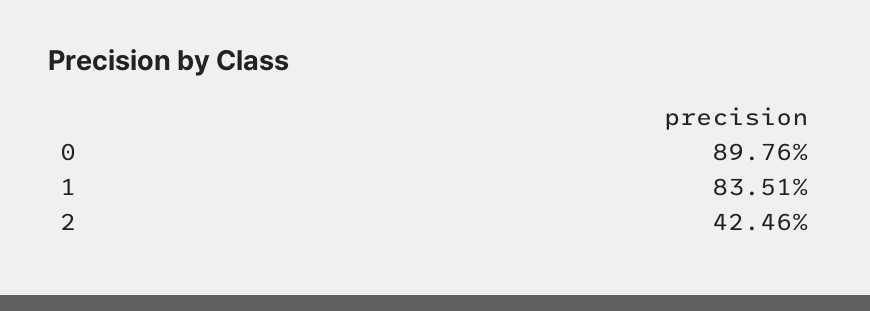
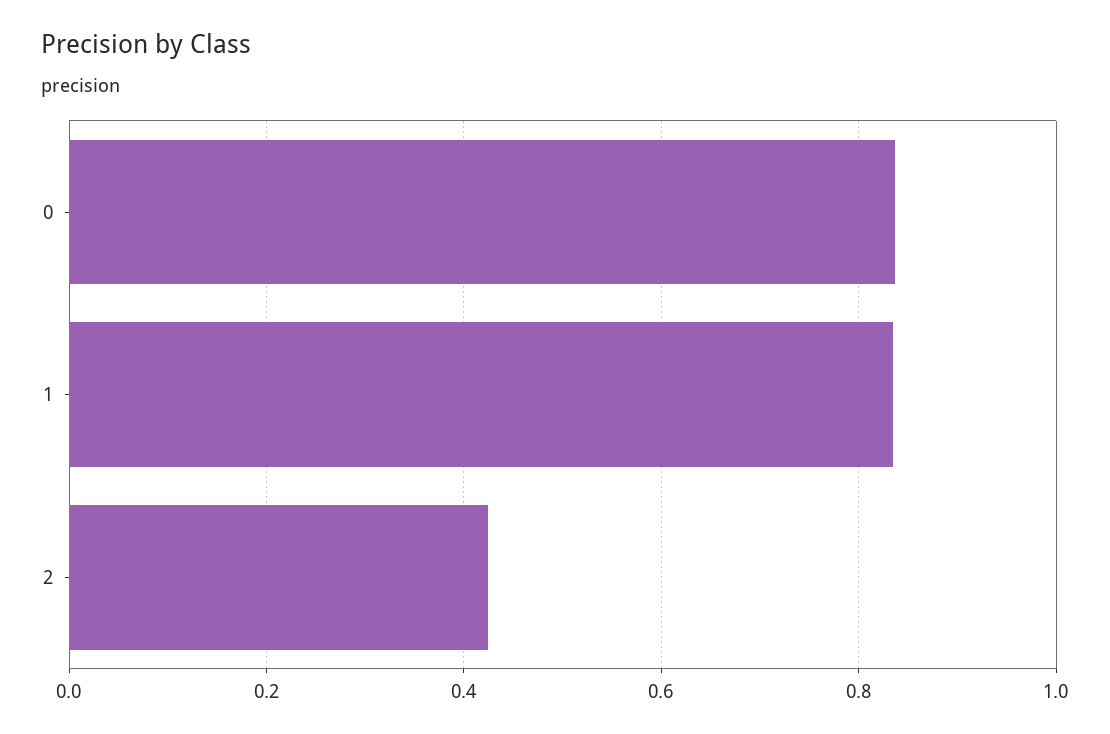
  {
-   "0": 0.8976,
+   "0": 0.84,
    "1": 0.8351,
    "2": 0.4246
  }

